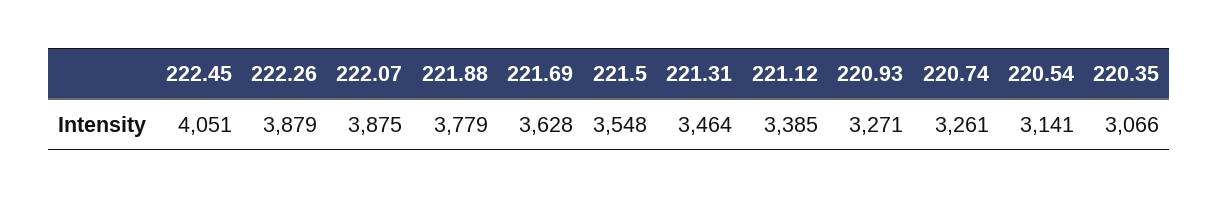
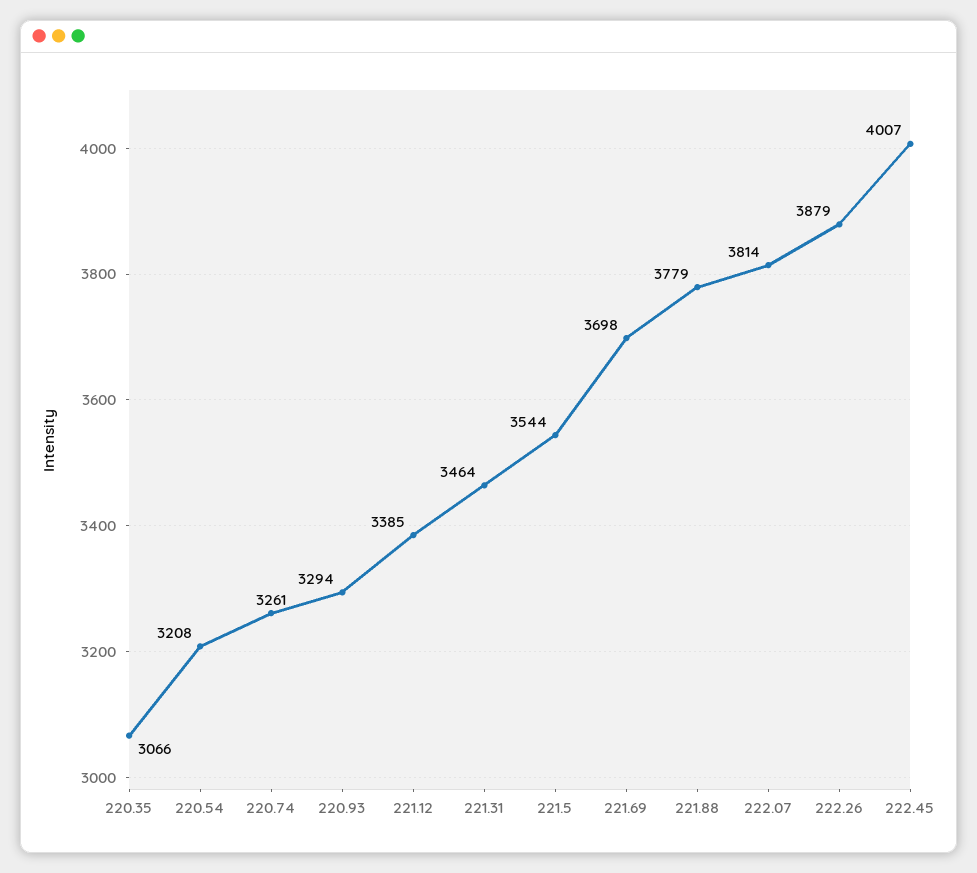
  {
-   "222.45": 4051,
+   "222.45": 4007,
    "222.26": 3879,
-   "222.07": 3875,
+   "222.07": 3814,
    "221.88": 3779,
-   "221.69": 3628,
+   "221.69": 3698,
-   "221.5": 3548,
+   "221.5": 3544,
    "221.31": 3464,
    "221.12": 3385,
-   "220.93": 3271,
+   "220.93": 3294,
    "220.74": 3261,
-   "220.54": 3141,
+   "220.54": 3208,
    "220.35": 3066
  }

